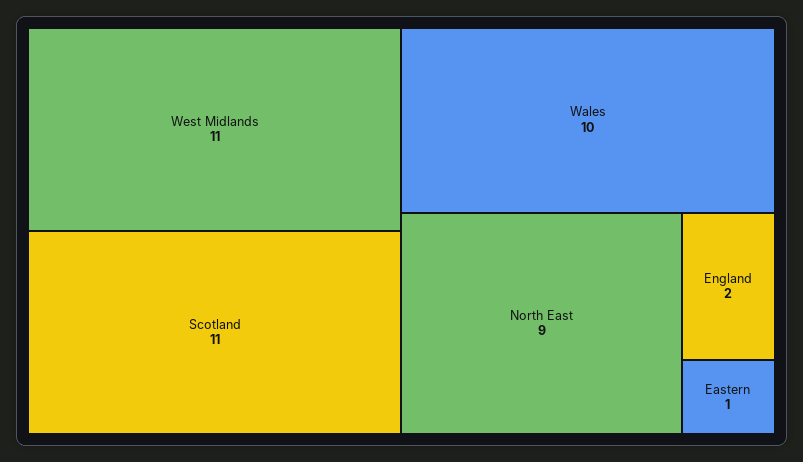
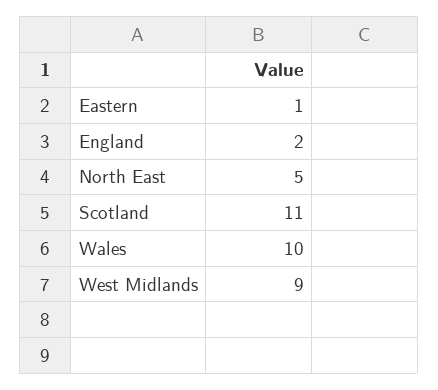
  {
-   "West Midlands": 11,
+   "West Midlands": 9,
    "Scotland": 11,
    "Wales": 10,
-   "North East": 9,
+   "North East": 5,
    "England": 2,
    "Eastern": 1
  }

